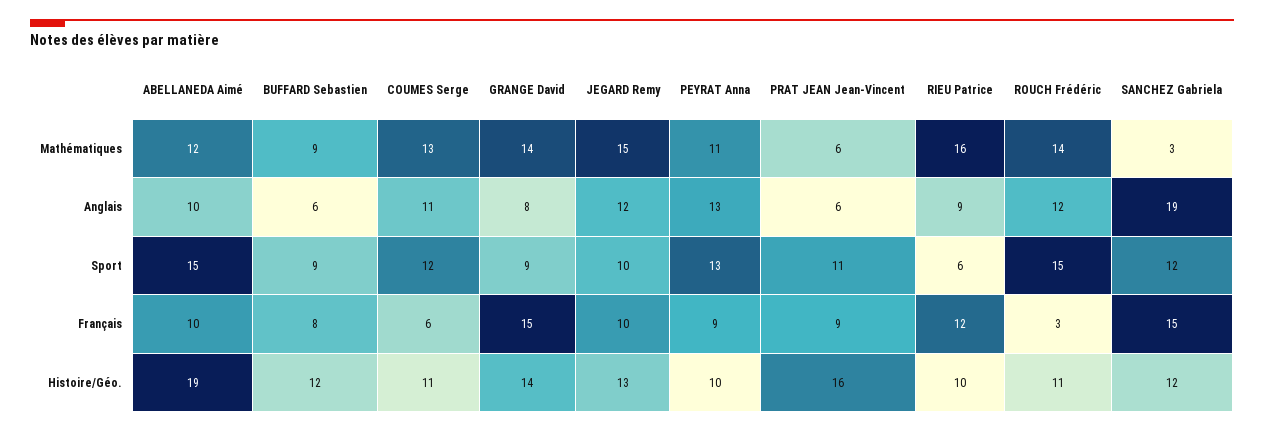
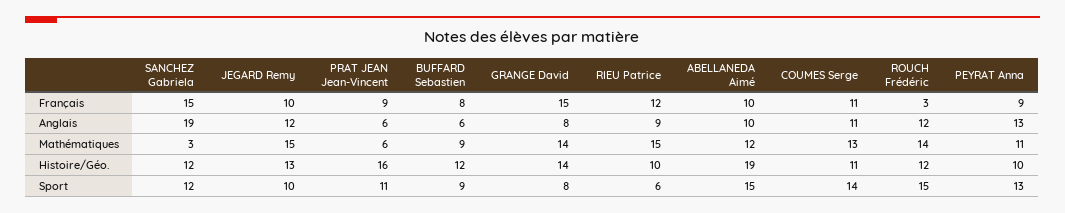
  {
    "ABELLANEDA Aimé": {
      "Mathématiques": 12,
      "Anglais": 10,
      "Sport": 15,
      "Français": 10,
      "Histoire/Géo.": 19
    },
    "BUFFARD Sebastien": {
      "Mathématiques": 9,
      "Anglais": 6,
      "Sport": 9,
      "Français": 8,
      "Histoire/Géo.": 12
    },
    "COUMES Serge": {
      "Mathématiques": 13,
      "Anglais": 11,
-     "Sport": 12,
+     "Sport": 14,
-     "Français": 6,
+     "Français": 11,
      "Histoire/Géo.": 11
    },
    "GRANGE David": {
      "Mathématiques": 14,
      "Anglais": 8,
-     "Sport": 9,
+     "Sport": 8,
      "Français": 15,
      "Histoire/Géo.": 14
    },
    "JEGARD Remy": {
      "Mathématiques": 15,
      "Anglais": 12,
      "Sport": 10,
      "Français": 10,
      "Histoire/Géo.": 13
    },
    "PEYRAT Anna": {
      "Mathématiques": 11,
      "Anglais": 13,
      "Sport": 13,
      "Français": 9,
      "Histoire/Géo.": 10
    },
    "PRAT JEAN Jean-Vincent": {
      "Mathématiques": 6,
      "Anglais": 6,
      "Sport": 11,
      "Français": 9,
      "Histoire/Géo.": 16
    },
    "RIEU Patrice": {
-     "Mathématiques": 16,
+     "Mathématiques": 15,
      "Anglais": 9,
      "Sport": 6,
      "Français": 12,
      "Histoire/Géo.": 10
    },
    "ROUCH Frédéric": {
      "Mathématiques": 14,
      "Anglais": 12,
      "Sport": 15,
      "Français": 3,
-     "Histoire/Géo.": 11
+     "Histoire/Géo.": 12
    },
    "SANCHEZ Gabriela": {
      "Mathématiques": 3,
      "Anglais": 19,
      "Sport": 12,
      "Français": 15,
      "Histoire/Géo.": 12
    }
  }

